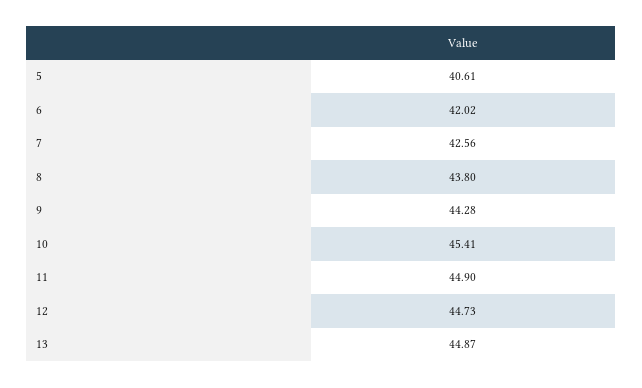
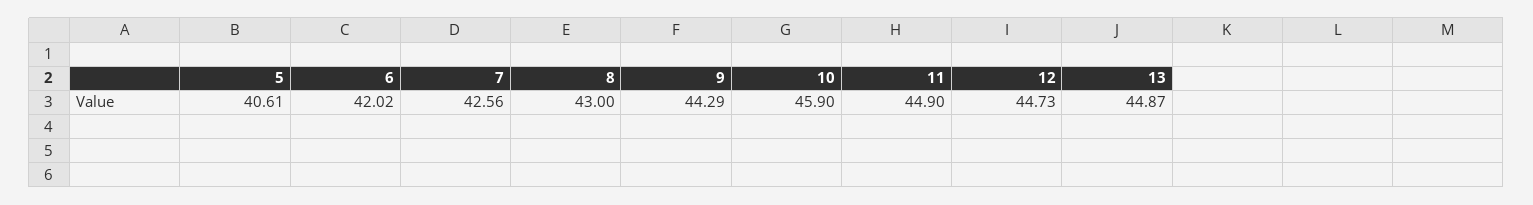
  {
    "5": 40.61,
    "6": 42.02,
    "7": 42.56,
-   "8": 43.8,
+   "8": 43,
-   "9": 44.28,
+   "9": 44.29,
-   "10": 45.41,
+   "10": 45.9,
    "11": 44.9,
    "12": 44.73,
    "13": 44.87
  }

